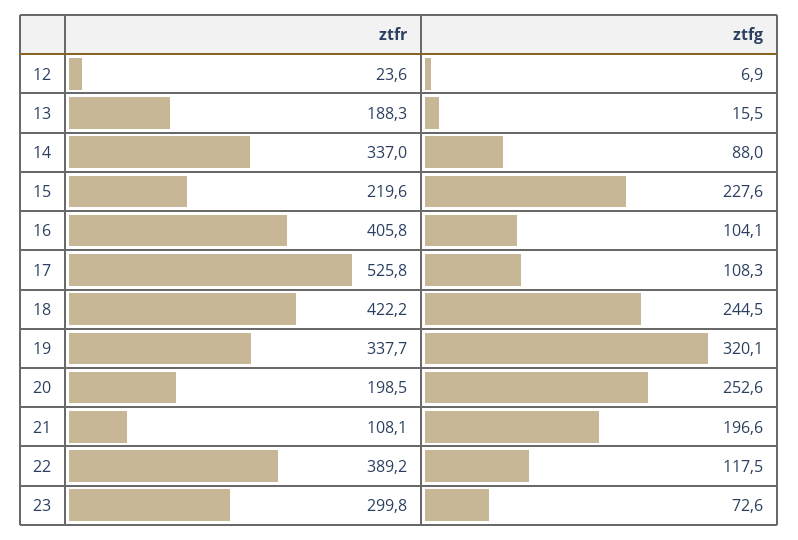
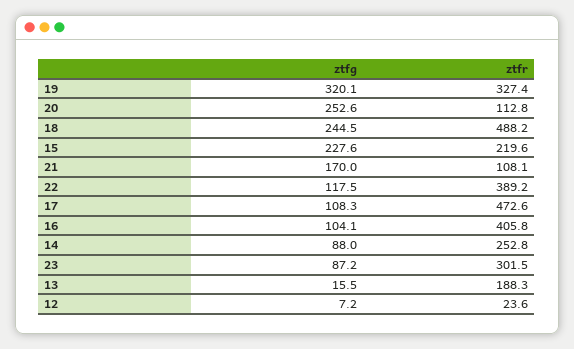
  {
    "ztfr": {
      "12": 23.6,
      "13": 188.3,
-     "14": 337,
+     "14": 252.8,
      "15": 219.6,
      "16": 405.8,
-     "17": 525.8,
+     "17": 472.6,
-     "18": 422.2,
+     "18": 488.2,
-     "19": 337.7,
+     "19": 327.4,
-     "20": 198.5,
+     "20": 112.8,
      "21": 108.1,
      "22": 389.2,
-     "23": 299.8
+     "23": 301.5
    },
    "ztfg": {
-     "12": 6.9,
+     "12": 7.2,
      "13": 15.5,
      "14": 88,
      "15": 227.6,
      "16": 104.1,
      "17": 108.3,
      "18": 244.5,
      "19": 320.1,
      "20": 252.6,
-     "21": 196.6,
+     "21": 170,
      "22": 117.5,
-     "23": 72.6
+     "23": 87.2
    }
  }

